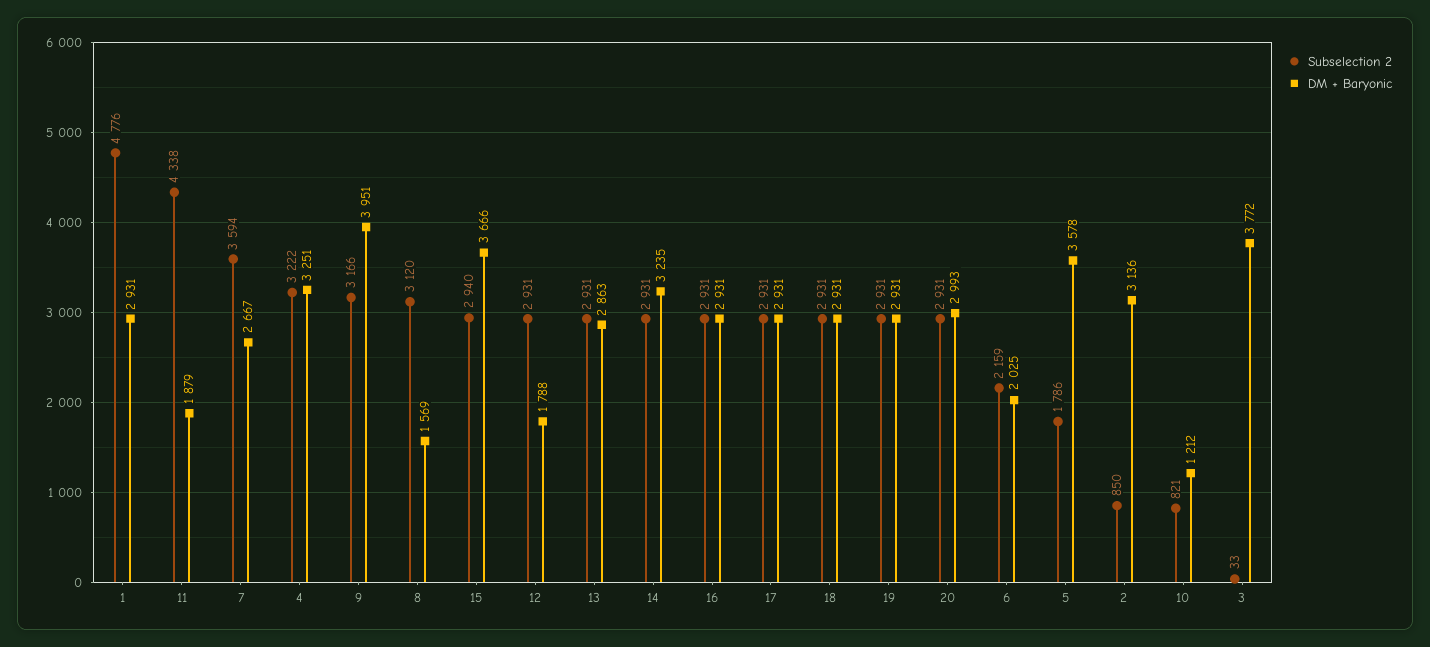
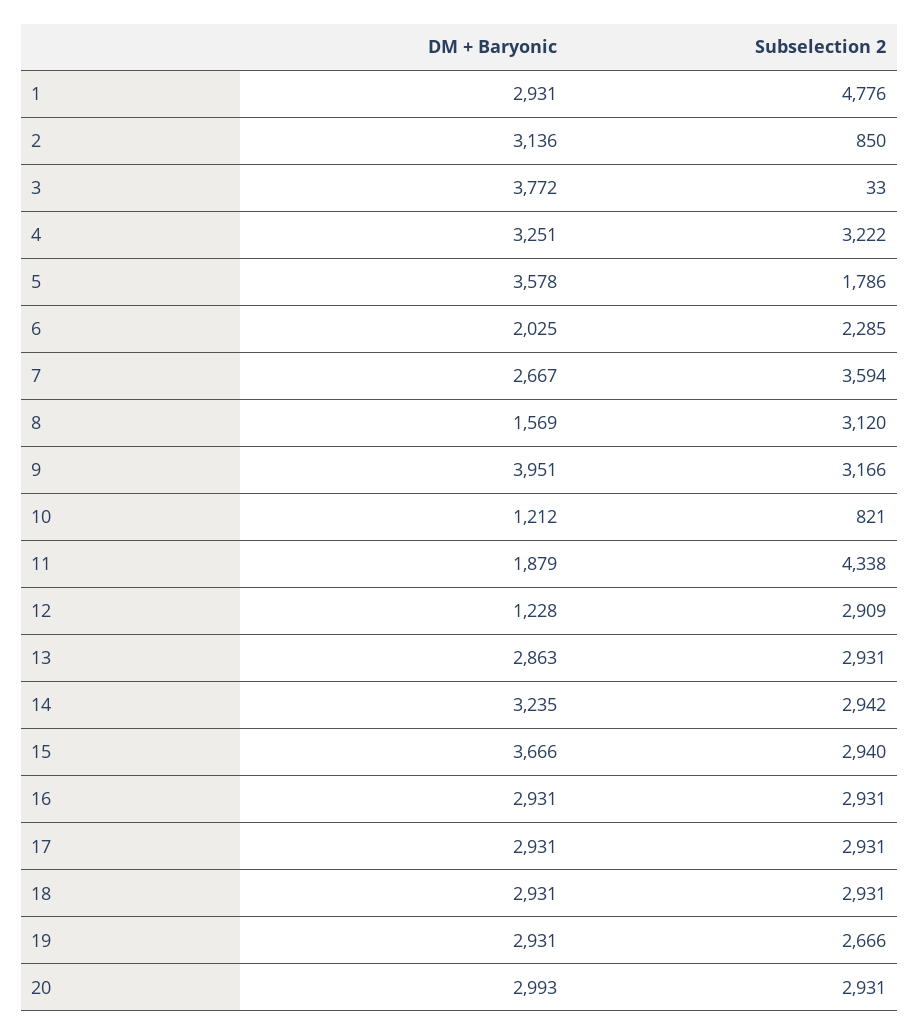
  {
    "Subselection 2": {
      "1": 4776,
      "11": 4338,
      "7": 3594,
      "4": 3222,
      "9": 3166,
      "8": 3120,
      "15": 2940,
-     "12": 2931,
+     "12": 2909,
      "13": 2931,
-     "14": 2931,
+     "14": 2942,
      "16": 2931,
      "17": 2931,
      "18": 2931,
-     "19": 2931,
+     "19": 2666,
      "20": 2931,
-     "6": 2159,
+     "6": 2285,
      "5": 1786,
      "2": 850,
      "10": 821,
      "3": 33
    },
    "DM + Baryonic": {
      "1": 2931,
      "11": 1879,
      "7": 2667,
      "4": 3251,
      "9": 3951,
      "8": 1569,
      "15": 3666,
-     "12": 1788,
+     "12": 1228,
      "13": 2863,
      "14": 3235,
      "16": 2931,
      "17": 2931,
      "18": 2931,
      "19": 2931,
      "20": 2993,
      "6": 2025,
      "5": 3578,
      "2": 3136,
      "10": 1212,
      "3": 3772
    }
  }

